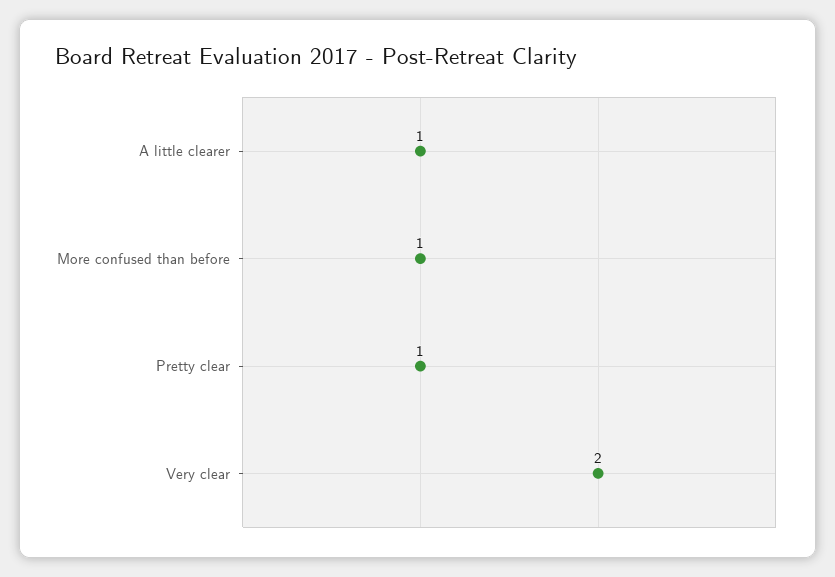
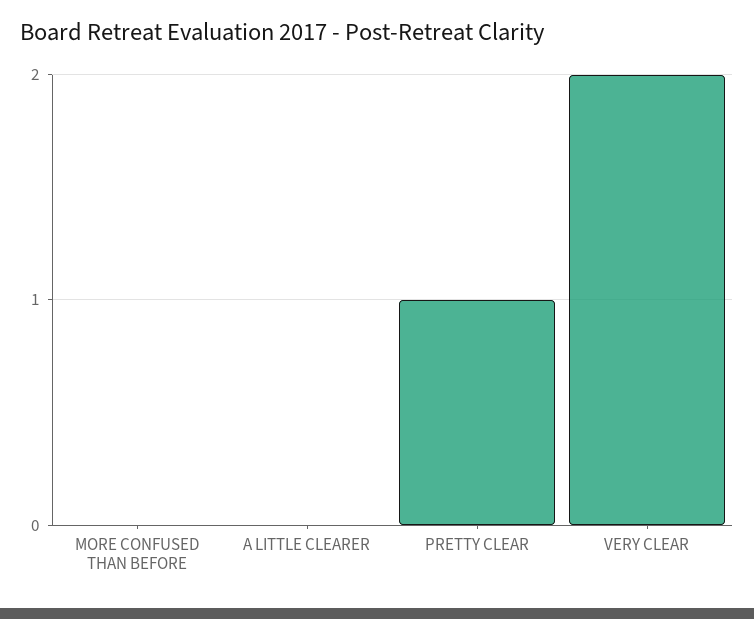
  {
-   "A little clearer": 1,
+   "A little clearer": 0,
-   "More confused than before": 1,
+   "More confused than before": 0,
    "Pretty clear": 1,
    "Very clear": 2
  }

